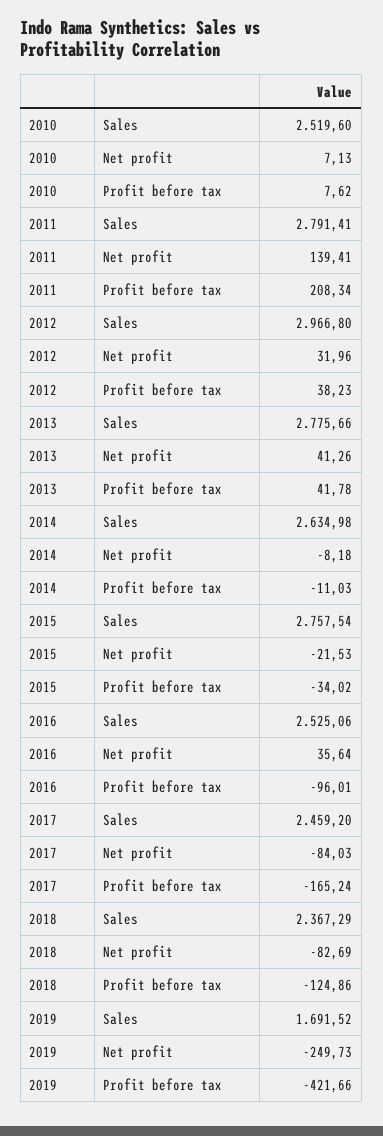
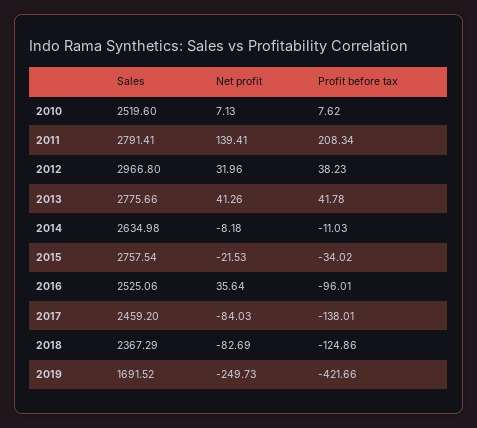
  {
    "2010": {
      "Sales": 2519.6,
      "Net profit": 7.13,
      "Profit before tax": 7.62
    },
    "2011": {
      "Sales": 2791.41,
      "Net profit": 139.41,
      "Profit before tax": 208.34
    },
    "2012": {
      "Sales": 2966.8,
      "Net profit": 31.96,
      "Profit before tax": 38.23
    },
    "2013": {
      "Sales": 2775.66,
      "Net profit": 41.26,
      "Profit before tax": 41.78
    },
    "2014": {
      "Sales": 2634.98,
      "Net profit": -8.18,
      "Profit before tax": -11.03
    },
    "2015": {
      "Sales": 2757.54,
      "Net profit": -21.53,
      "Profit before tax": -34.02
    },
    "2016": {
      "Sales": 2525.06,
      "Net profit": 35.64,
      "Profit before tax": -96.01
    },
    "2017": {
      "Sales": 2459.2,
      "Net profit": -84.03,
-     "Profit before tax": -165.24
+     "Profit before tax": -138.01
    },
    "2018": {
      "Sales": 2367.29,
      "Net profit": -82.69,
      "Profit before tax": -124.86
    },
    "2019": {
      "Sales": 1691.52,
      "Net profit": -249.73,
      "Profit before tax": -421.66
    }
  }

